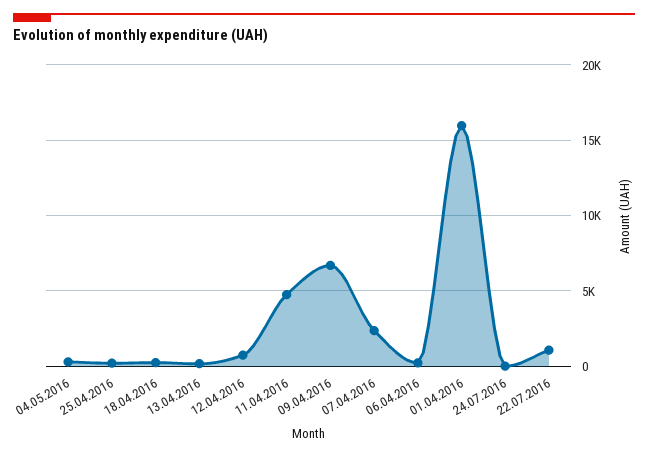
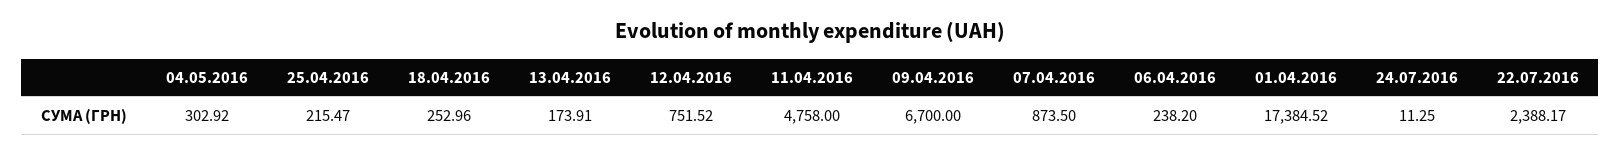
  {
    "04.05.2016": 302.92,
    "25.04.2016": 215.47,
    "18.04.2016": 252.96,
    "13.04.2016": 173.91,
    "12.04.2016": 751.52,
    "11.04.2016": 4758,
    "09.04.2016": 6700,
-   "07.04.2016": 2500,
+   "07.04.2016": 873.5,
    "06.04.2016": 238.2,
-   "01.04.2016": 16000,
+   "01.04.2016": 17384.52,
    "24.07.2016": 11.25,
-   "22.07.2016": 1000
+   "22.07.2016": 2388.17
  }

